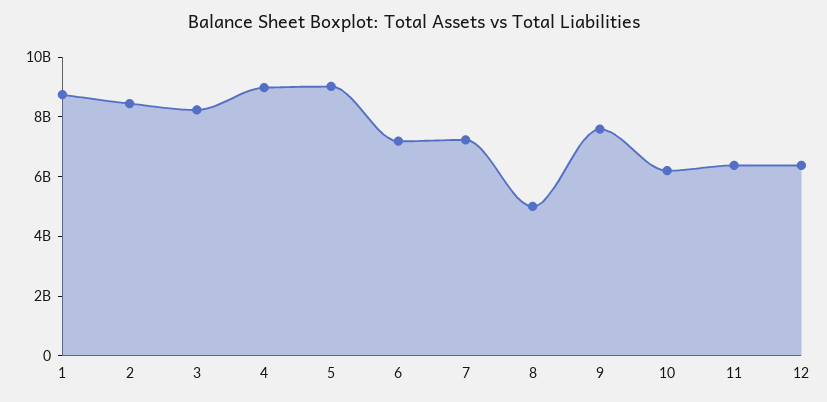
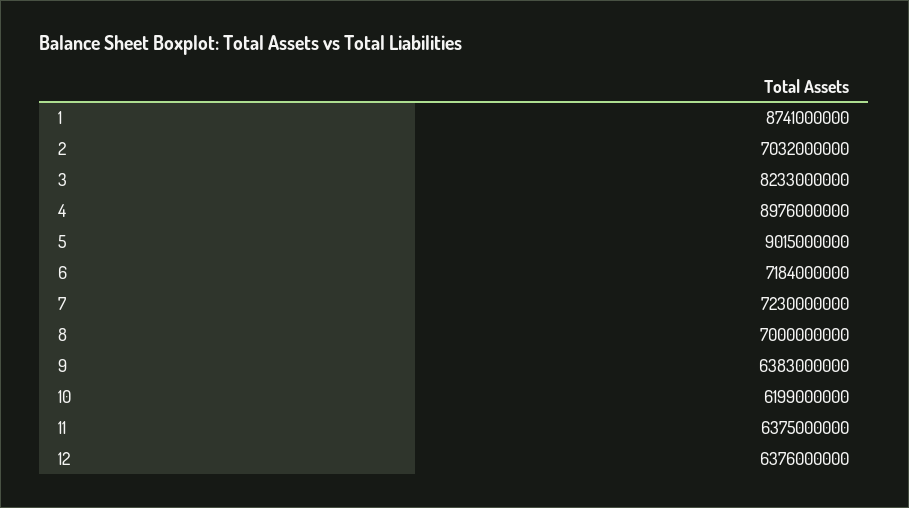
  {
    "1": 8741000000,
-   "2": 8500000000,
+   "2": 7032000000,
    "3": 8233000000,
    "4": 8976000000,
    "5": 9015000000,
    "6": 7184000000,
    "7": 7230000000,
-   "8": 5000000000,
+   "8": 7000000000,
-   "9": 7500000000,
+   "9": 6383000000,
    "10": 6199000000,
    "11": 6375000000,
    "12": 6376000000
  }

